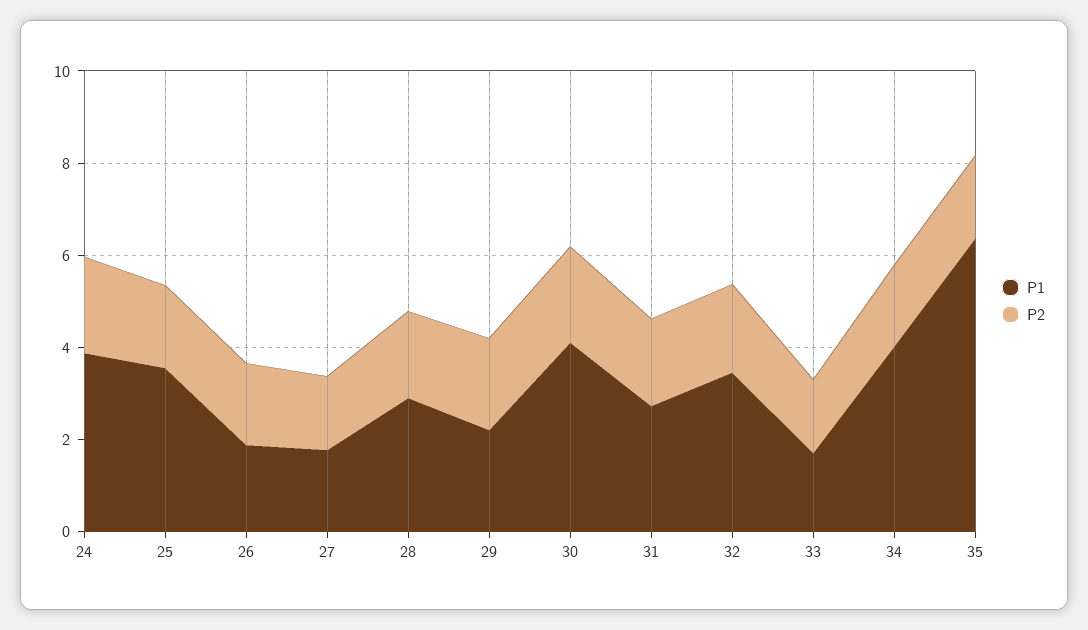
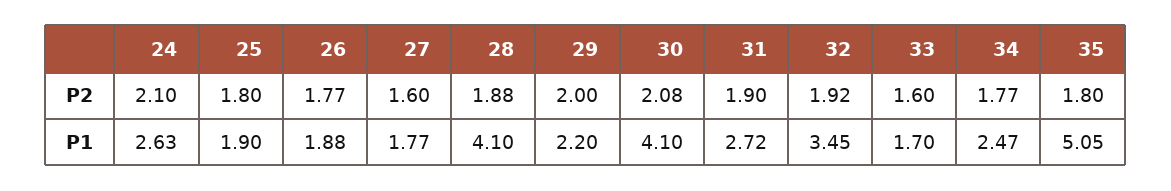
  {
    "P1": {
-     "24": 4,
+     "24": 2.63,
-     "25": 3.5,
+     "25": 1.9,
      "26": 1.88,
      "27": 1.77,
-     "28": 3,
+     "28": 4.1,
      "29": 2.2,
      "30": 4.1,
      "31": 2.72,
      "32": 3.45,
      "33": 1.7,
-     "34": 4,
+     "34": 2.47,
-     "35": 6.5
+     "35": 5.05
    },
    "P2": {
      "24": 2.1,
      "25": 1.8,
      "26": 1.77,
      "27": 1.6,
      "28": 1.88,
      "29": 2,
      "30": 2.08,
      "31": 1.9,
      "32": 1.92,
      "33": 1.6,
      "34": 1.77,
      "35": 1.8
    }
  }

